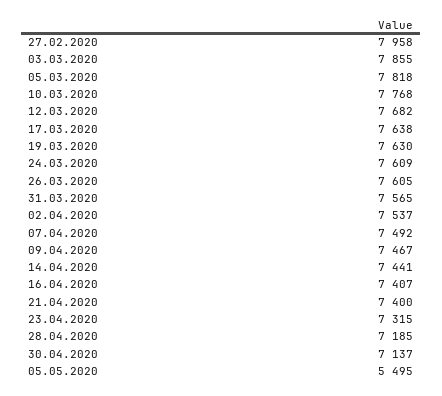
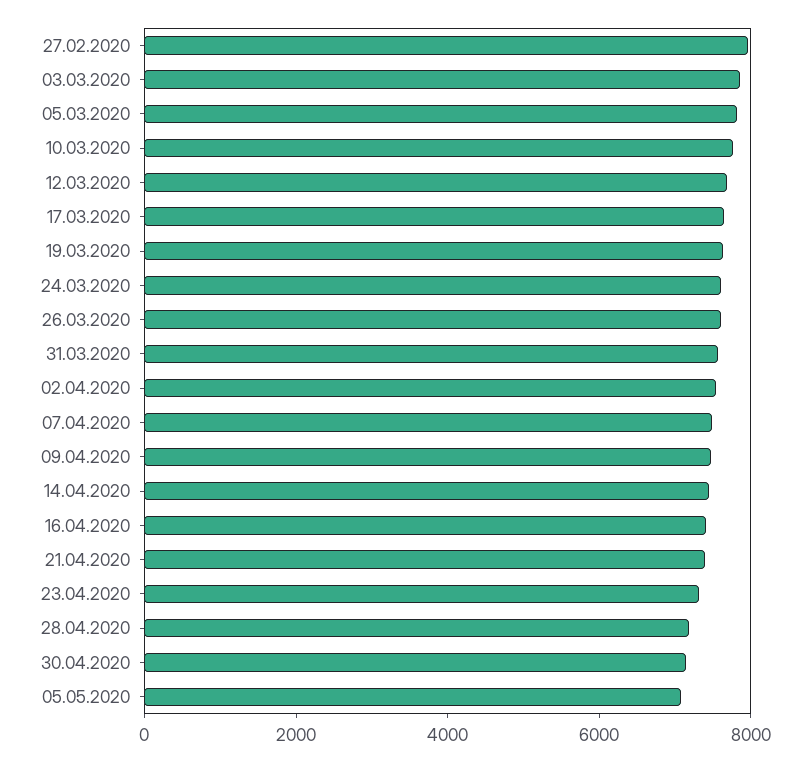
  {
    "27.02.2020": 7958,
    "03.03.2020": 7855,
    "05.03.2020": 7818,
    "10.03.2020": 7768,
    "12.03.2020": 7682,
    "17.03.2020": 7638,
    "19.03.2020": 7630,
    "24.03.2020": 7609,
    "26.03.2020": 7605,
    "31.03.2020": 7565,
    "02.04.2020": 7537,
    "07.04.2020": 7492,
    "09.04.2020": 7467,
    "14.04.2020": 7441,
    "16.04.2020": 7407,
    "21.04.2020": 7400,
    "23.04.2020": 7315,
    "28.04.2020": 7185,
    "30.04.2020": 7137,
-   "05.05.2020": 5495
+   "05.05.2020": 7000
  }

